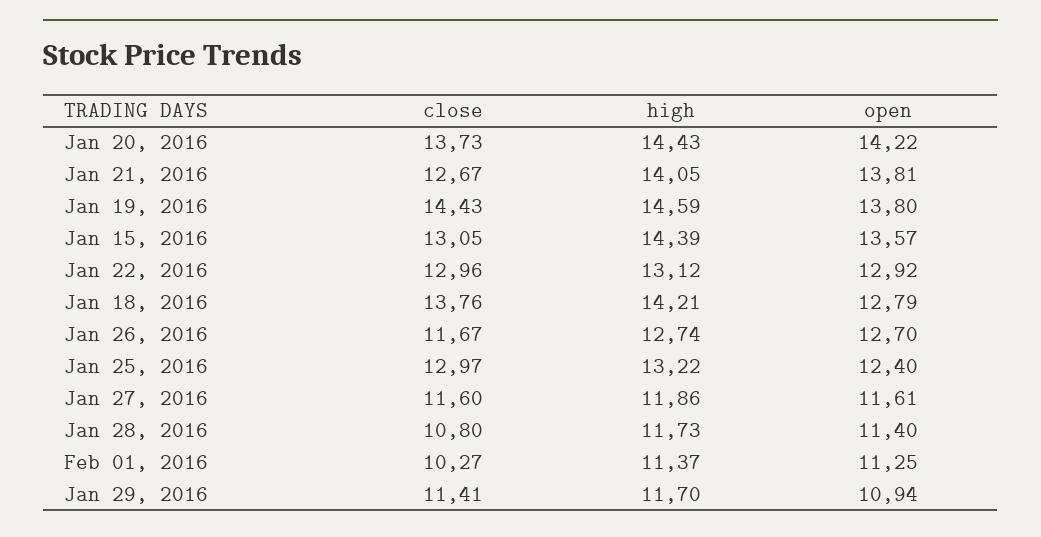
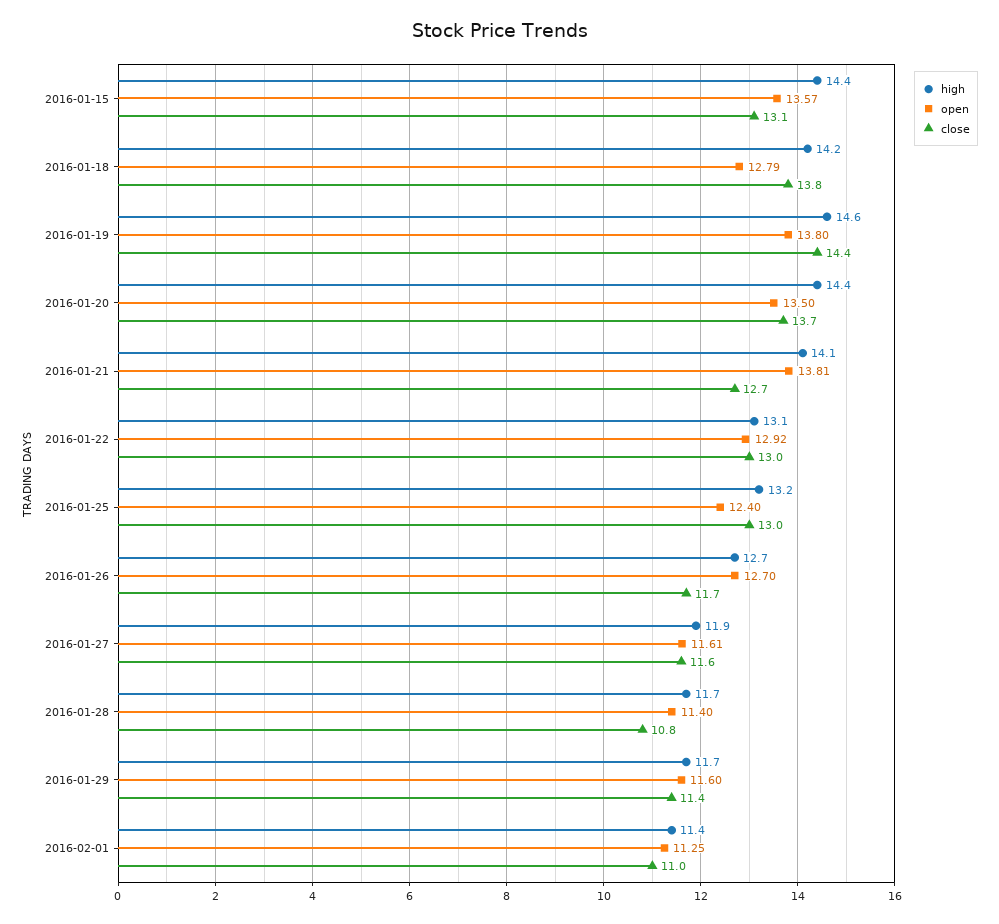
  {
    "close": {
      "Jan 20, 2016": 13.73,
      "Jan 21, 2016": 12.67,
      "Jan 19, 2016": 14.43,
      "Jan 15, 2016": 13.05,
      "Jan 22, 2016": 12.96,
      "Jan 18, 2016": 13.76,
      "Jan 26, 2016": 11.67,
      "Jan 25, 2016": 12.97,
      "Jan 27, 2016": 11.6,
      "Jan 28, 2016": 10.8,
-     "Feb 01, 2016": 10.27,
+     "Feb 01, 2016": 11,
      "Jan 29, 2016": 11.41
    },
    "high": {
      "Jan 20, 2016": 14.43,
      "Jan 21, 2016": 14.05,
      "Jan 19, 2016": 14.59,
      "Jan 15, 2016": 14.39,
      "Jan 22, 2016": 13.12,
      "Jan 18, 2016": 14.21,
      "Jan 26, 2016": 12.74,
      "Jan 25, 2016": 13.22,
      "Jan 27, 2016": 11.86,
      "Jan 28, 2016": 11.73,
      "Feb 01, 2016": 11.37,
      "Jan 29, 2016": 11.7
    },
    "open": {
-     "Jan 20, 2016": 14.22,
+     "Jan 20, 2016": 13.5,
      "Jan 21, 2016": 13.81,
      "Jan 19, 2016": 13.8,
      "Jan 15, 2016": 13.57,
      "Jan 22, 2016": 12.92,
      "Jan 18, 2016": 12.79,
      "Jan 26, 2016": 12.7,
      "Jan 25, 2016": 12.4,
      "Jan 27, 2016": 11.61,
      "Jan 28, 2016": 11.4,
      "Feb 01, 2016": 11.25,
-     "Jan 29, 2016": 10.94
+     "Jan 29, 2016": 11.6
    }
  }

